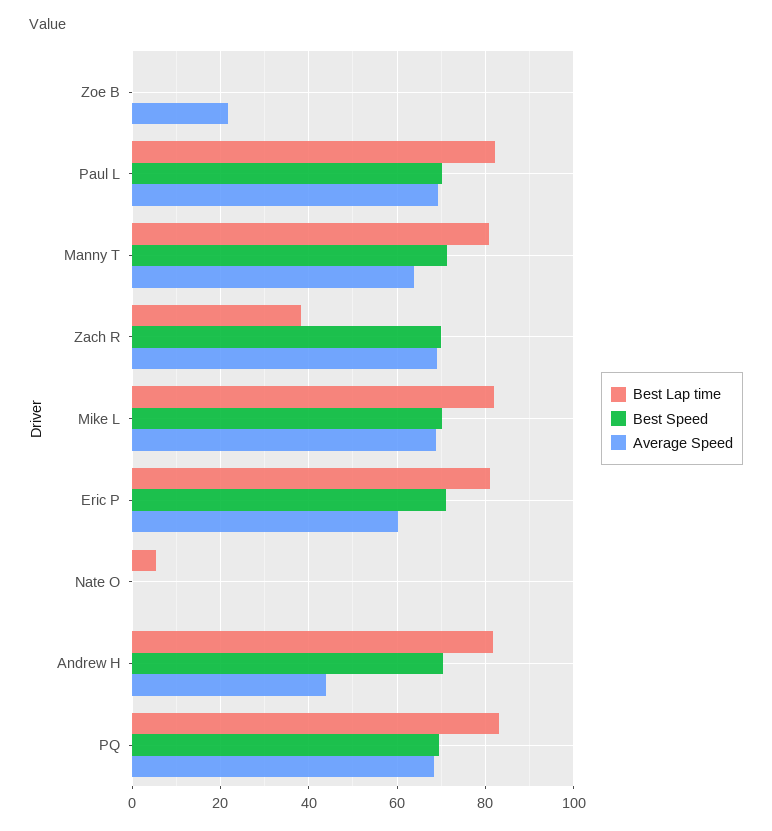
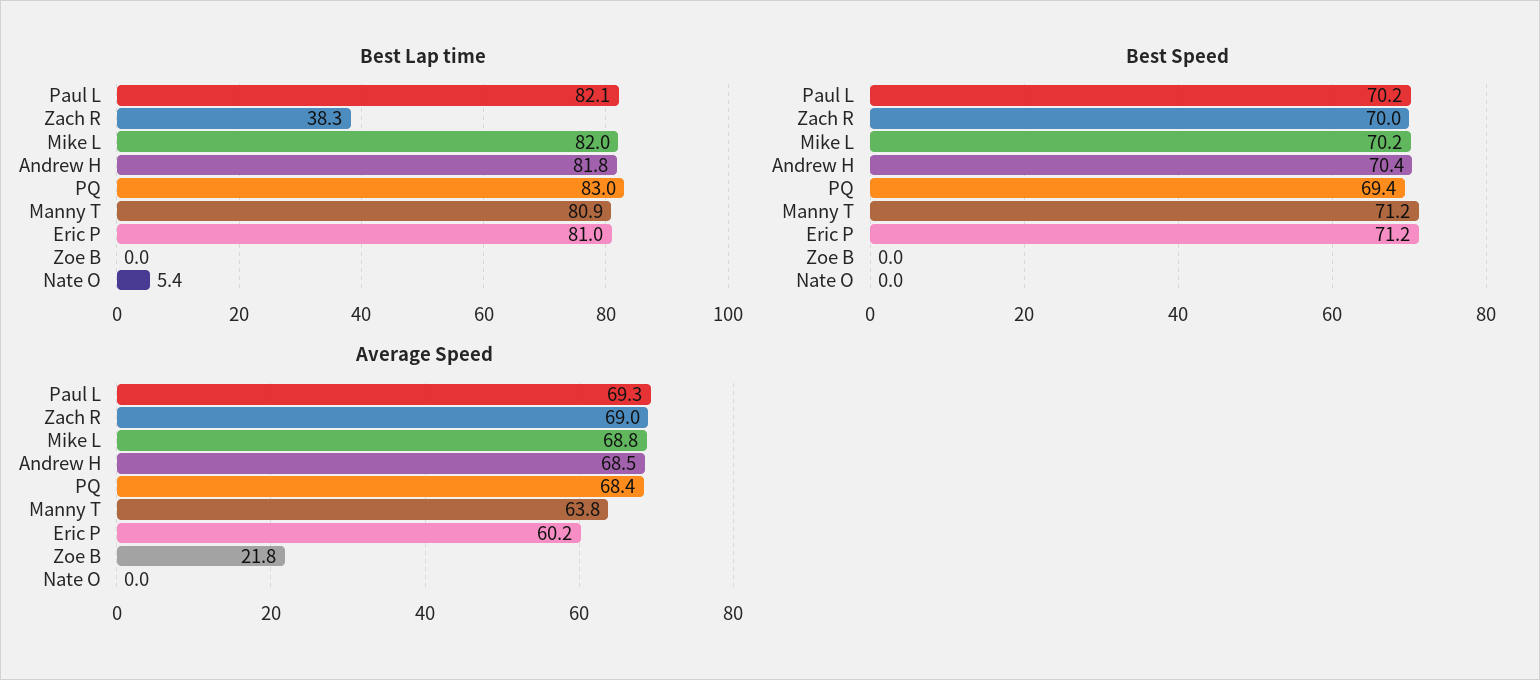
  {
    "Best Lap time": {
      "Zoe B": 0,
      "Paul L": 82.1,
      "Manny T": 80.9,
      "Zach R": 38.3,
      "Mike L": 82,
      "Eric P": 81,
      "Nate O": 5.4,
      "Andrew H": 81.8,
      "PQ": 83
    },
    "Best Speed": {
      "Zoe B": 0,
      "Paul L": 70.2,
      "Manny T": 71.2,
      "Zach R": 70,
      "Mike L": 70.2,
      "Eric P": 71.2,
      "Nate O": 0,
      "Andrew H": 70.4,
      "PQ": 69.4
    },
    "Average Speed": {
      "Zoe B": 21.8,
      "Paul L": 69.3,
      "Manny T": 63.8,
      "Zach R": 69,
      "Mike L": 68.8,
      "Eric P": 60.2,
      "Nate O": 0,
-     "Andrew H": 44,
+     "Andrew H": 68.5,
      "PQ": 68.4
    }
  }

